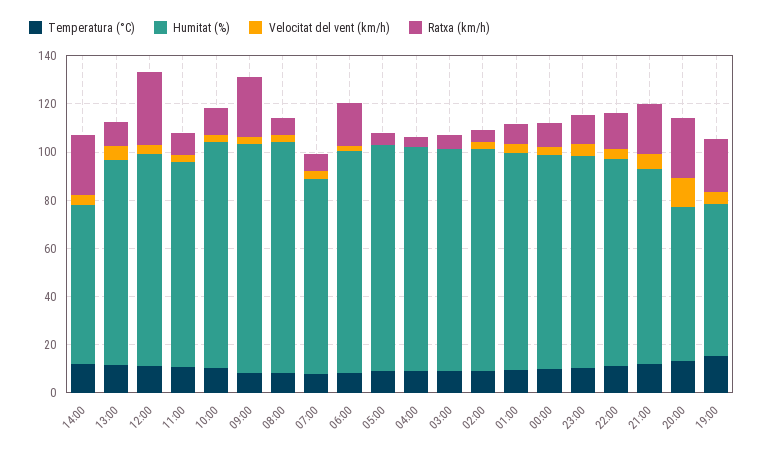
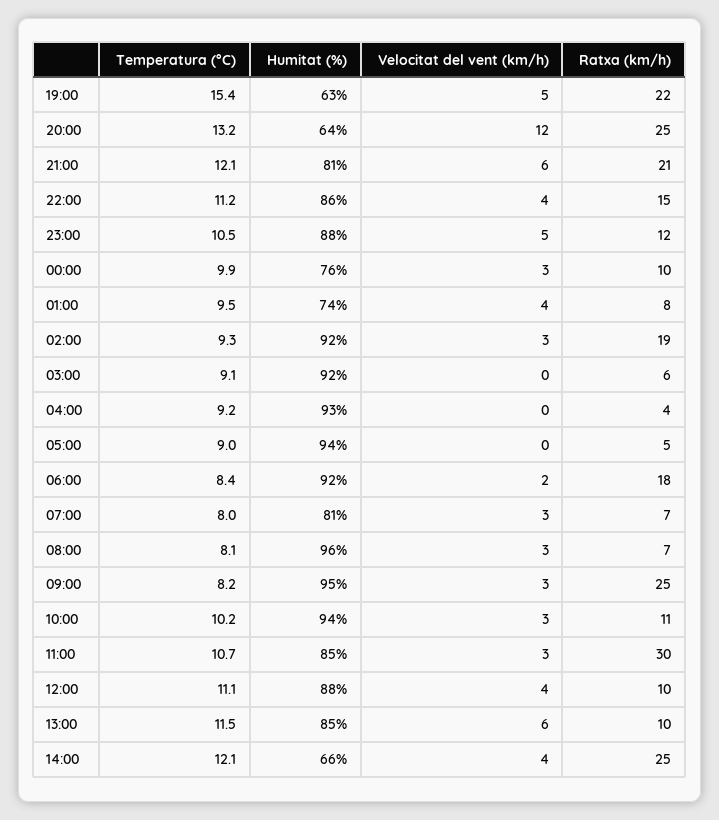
  {
    "Temperatura (°C)": {
      "14:00": 12.1,
      "13:00": 11.5,
      "12:00": 11.1,
      "11:00": 10.7,
      "10:00": 10.2,
      "09:00": 8.2,
      "08:00": 8.1,
      "07:00": 8,
      "06:00": 8.4,
      "05:00": 9,
      "04:00": 9.2,
      "03:00": 9.1,
      "02:00": 9.3,
      "01:00": 9.5,
      "00:00": 9.9,
      "23:00": 10.5,
      "22:00": 11.2,
      "21:00": 12.1,
      "20:00": 13.2,
      "19:00": 15.4
    },
    "Humitat (%)": {
      "14:00": 66,
      "13:00": 85,
      "12:00": 88,
      "11:00": 85,
      "10:00": 94,
      "09:00": 95,
      "08:00": 96,
      "07:00": 81,
      "06:00": 92,
      "05:00": 94,
      "04:00": 93,
      "03:00": 92,
      "02:00": 92,
-     "01:00": 90,
+     "01:00": 74,
-     "00:00": 90,
+     "00:00": 76,
      "23:00": 88,
      "22:00": 86,
      "21:00": 81,
      "20:00": 64,
      "19:00": 63
    },
    "Velocitat del vent (km/h)": {
      "14:00": 4,
      "13:00": 6,
      "12:00": 4,
      "11:00": 3,
      "10:00": 3,
      "09:00": 3,
      "08:00": 3,
      "07:00": 3,
      "06:00": 2,
      "05:00": 0,
      "04:00": 0,
      "03:00": 0,
      "02:00": 3,
      "01:00": 4,
      "00:00": 3,
      "23:00": 5,
      "22:00": 4,
      "21:00": 6,
      "20:00": 12,
      "19:00": 5
    },
    "Ratxa (km/h)": {
      "14:00": 25,
      "13:00": 10,
-     "12:00": 30,
+     "12:00": 10,
-     "11:00": 10,
+     "11:00": 30,
      "10:00": 11,
      "09:00": 25,
      "08:00": 7,
      "07:00": 7,
      "06:00": 18,
      "05:00": 5,
      "04:00": 4,
      "03:00": 6,
-     "02:00": 5,
+     "02:00": 19,
      "01:00": 8,
      "00:00": 10,
      "23:00": 12,
      "22:00": 15,
      "21:00": 21,
      "20:00": 25,
      "19:00": 22
    }
  }

